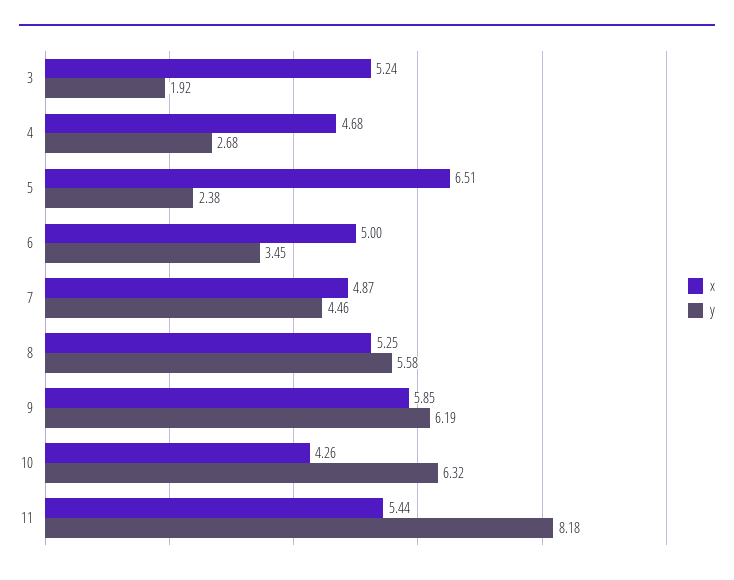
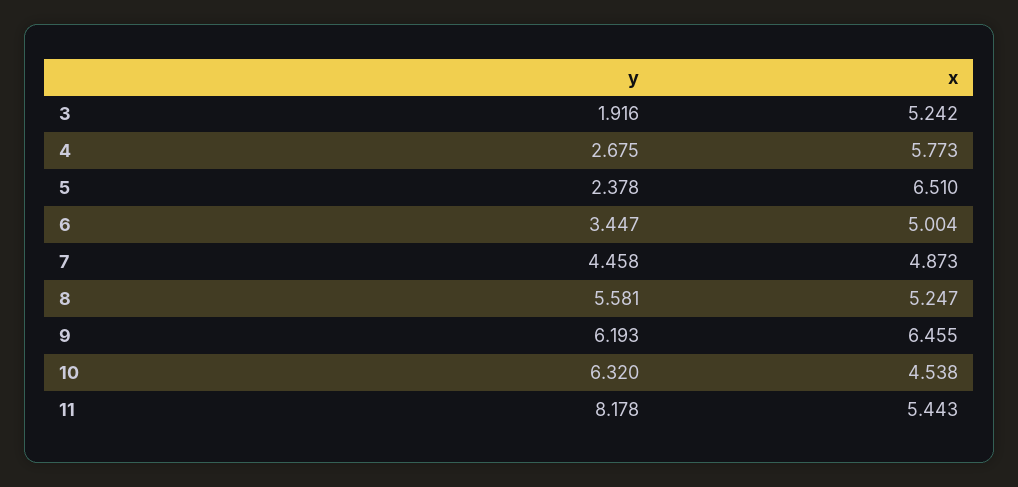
  {
    "x": {
      "3": 5.242,
-     "4": 4.68,
+     "4": 5.773,
      "5": 6.51,
      "6": 5.004,
      "7": 4.873,
      "8": 5.247,
-     "9": 5.85,
+     "9": 6.455,
-     "10": 4.26,
+     "10": 4.538,
      "11": 5.443
    },
    "y": {
      "3": 1.916,
      "4": 2.675,
      "5": 2.378,
      "6": 3.447,
      "7": 4.458,
      "8": 5.581,
      "9": 6.193,
      "10": 6.32,
      "11": 8.178
    }
  }

